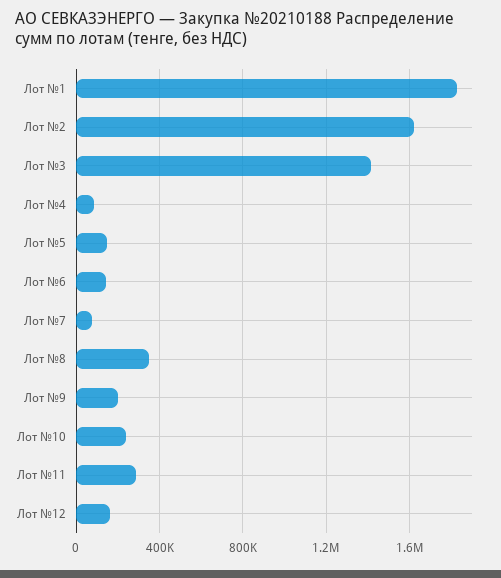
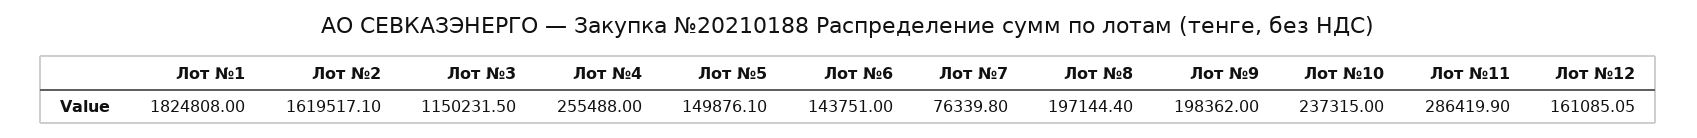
  {
    "Лот №1": 1824808,
    "Лот №2": 1619517.1,
-   "Лот №3": 1400000,
+   "Лот №3": 1150231.5,
-   "Лот №4": 100000,
+   "Лот №4": 255488,
    "Лот №5": 149876.1,
    "Лот №6": 143751,
    "Лот №7": 76339.8,
-   "Лот №8": 350000,
+   "Лот №8": 197144.4,
    "Лот №9": 198362,
    "Лот №10": 237315,
    "Лот №11": 286419.9,
    "Лот №12": 161085.05
  }

